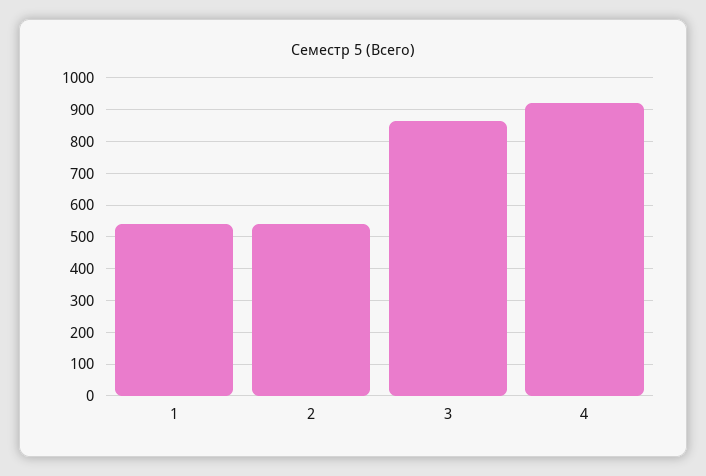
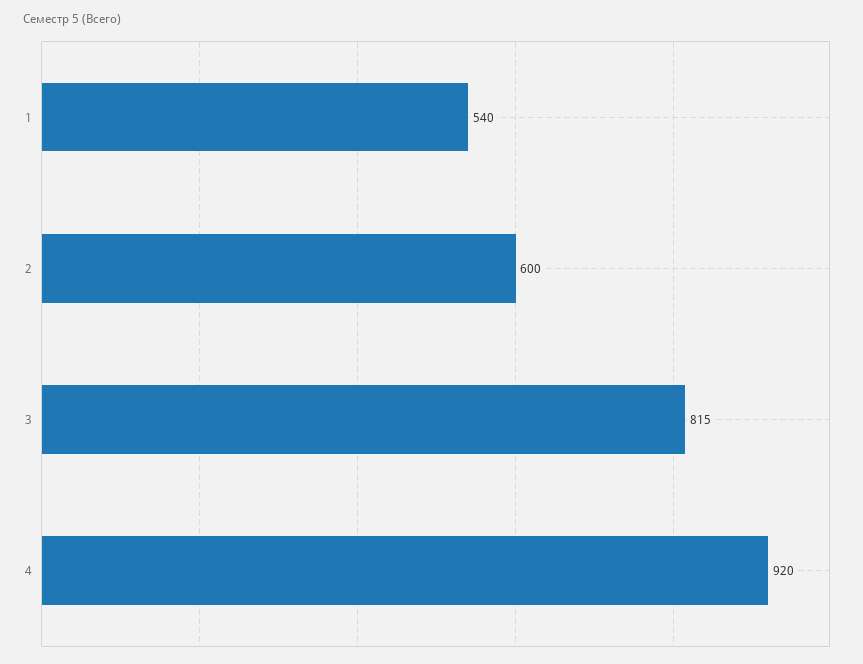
  {
    "1": 540,
-   "2": 540,
+   "2": 600,
-   "3": 860,
+   "3": 815,
    "4": 920
  }

